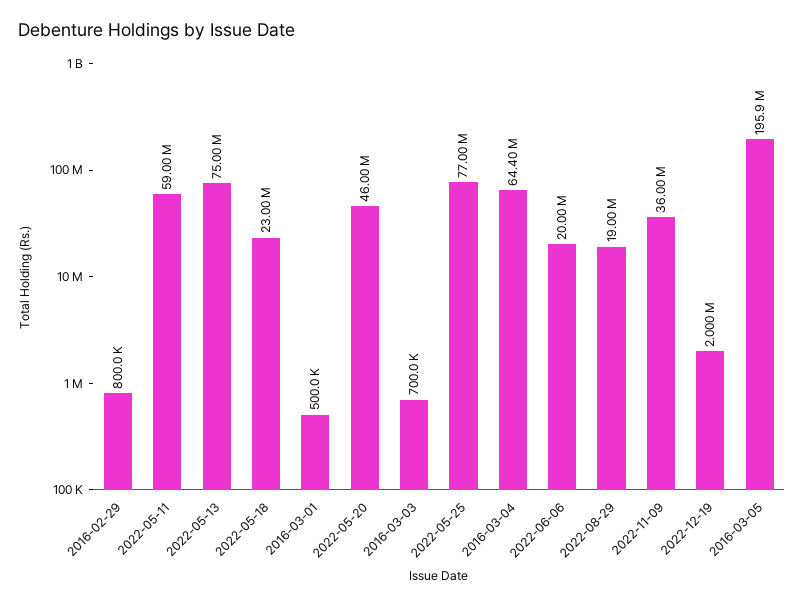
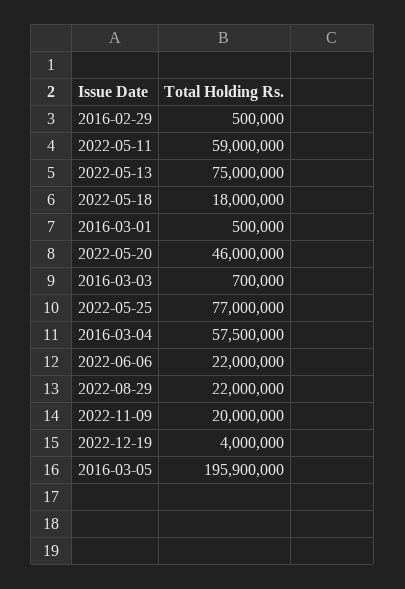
  {
-   "2016-02-29": 800000,
+   "2016-02-29": 500000,
    "2022-05-11": 59000000,
    "2022-05-13": 75000000,
-   "2022-05-18": 23000000,
+   "2022-05-18": 18000000,
    "2016-03-01": 500000,
    "2022-05-20": 46000000,
    "2016-03-03": 700000,
    "2022-05-25": 77000000,
-   "2016-03-04": 64400000,
+   "2016-03-04": 57500000,
-   "2022-06-06": 20000000,
+   "2022-06-06": 22000000,
-   "2022-08-29": 19000000,
+   "2022-08-29": 22000000,
-   "2022-11-09": 36000000,
+   "2022-11-09": 20000000,
-   "2022-12-19": 2000000,
+   "2022-12-19": 4000000,
    "2016-03-05": 195900000
  }

